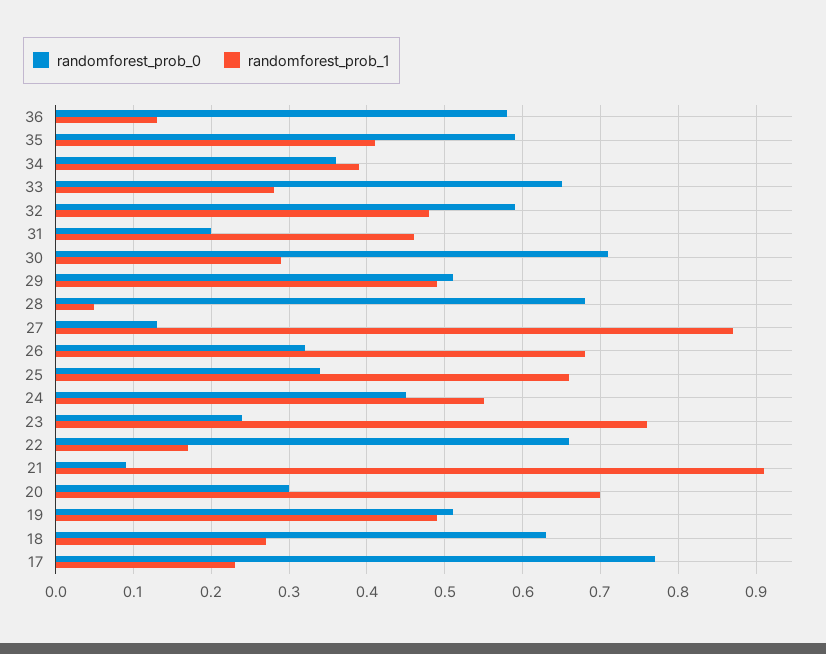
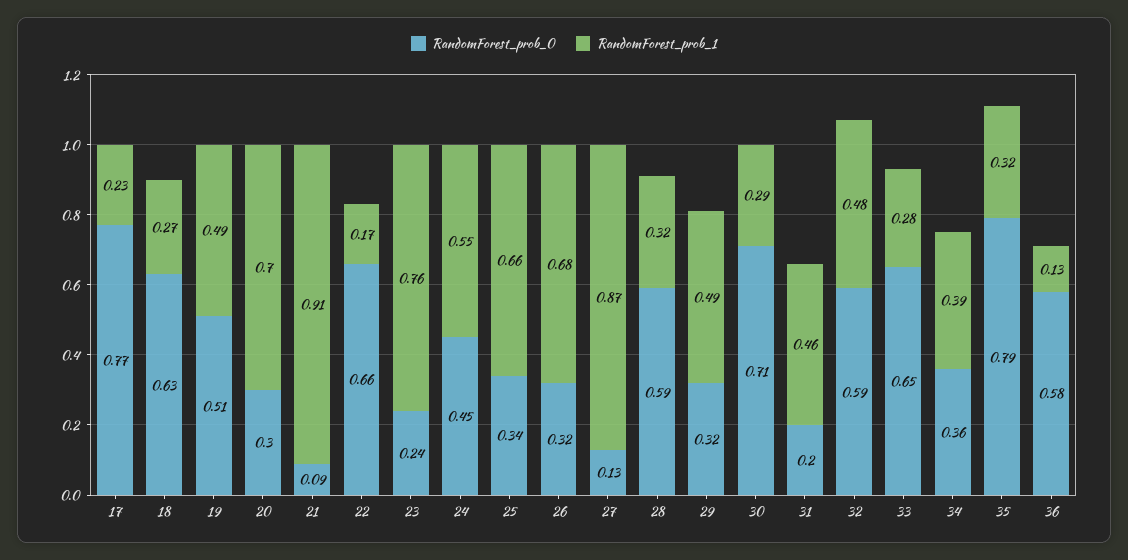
  {
    "randomforest_prob_0": {
      "36": 0.58,
-     "35": 0.59,
+     "35": 0.79,
      "34": 0.36,
      "33": 0.65,
      "32": 0.59,
      "31": 0.2,
      "30": 0.71,
-     "29": 0.51,
+     "29": 0.32,
-     "28": 0.68,
+     "28": 0.59,
      "27": 0.13,
      "26": 0.32,
      "25": 0.34,
      "24": 0.45,
      "23": 0.24,
      "22": 0.66,
      "21": 0.09,
      "20": 0.3,
      "19": 0.51,
      "18": 0.63,
      "17": 0.77
    },
    "randomforest_prob_1": {
      "36": 0.13,
-     "35": 0.41,
+     "35": 0.32,
      "34": 0.39,
      "33": 0.28,
      "32": 0.48,
      "31": 0.46,
      "30": 0.29,
      "29": 0.49,
-     "28": 0.05,
+     "28": 0.32,
      "27": 0.87,
      "26": 0.68,
      "25": 0.66,
      "24": 0.55,
      "23": 0.76,
      "22": 0.17,
      "21": 0.91,
      "20": 0.7,
      "19": 0.49,
      "18": 0.27,
      "17": 0.23
    }
  }

